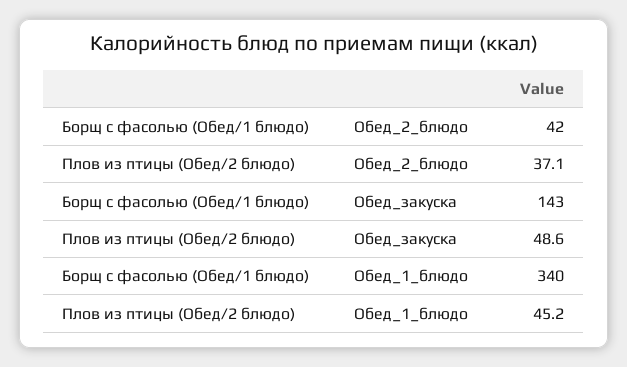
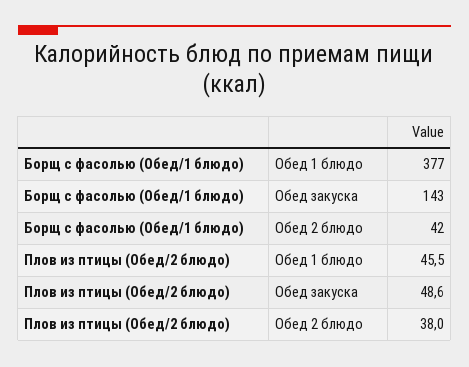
  {
    "Борщ с фасолью (Обед/1 блюдо)": {
      "Обед_2_блюдо": 42,
      "Обед_закуска": 143,
-     "Обед_1_блюдо": 340
+     "Обед_1_блюдо": 377
    },
    "Плов из птицы (Обед/2 блюдо)": {
-     "Обед_2_блюдо": 37.1,
+     "Обед_2_блюдо": 38,
      "Обед_закуска": 48.6,
-     "Обед_1_блюдо": 45.2
+     "Обед_1_блюдо": 45.5
    }
  }

